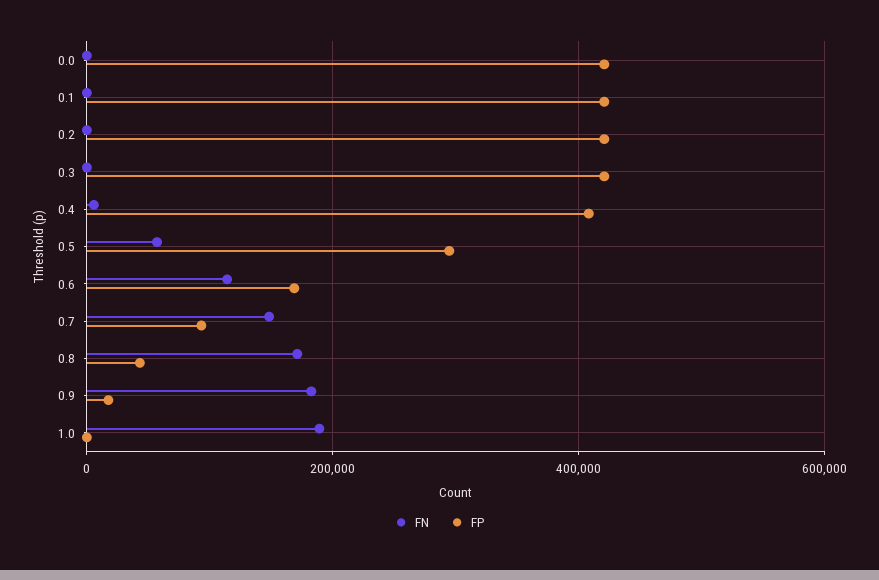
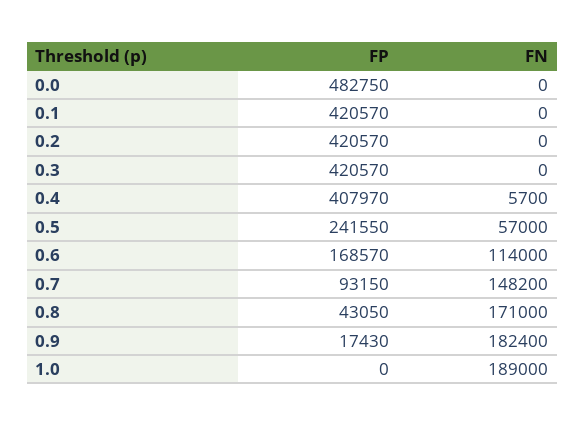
  {
    "FN": {
      "0.0": 0,
      "0.1": 0,
      "0.2": 0,
      "0.3": 0,
      "0.4": 5700,
      "0.5": 57000,
      "0.6": 114000,
      "0.7": 148200,
      "0.8": 171000,
      "0.9": 182400,
      "1.0": 189000
    },
    "FP": {
-     "0.0": 420000,
+     "0.0": 482750,
      "0.1": 420570,
      "0.2": 420570,
      "0.3": 420570,
      "0.4": 407970,
-     "0.5": 300000,
+     "0.5": 241550,
      "0.6": 168570,
      "0.7": 93150,
      "0.8": 43050,
      "0.9": 17430,
      "1.0": 0
    }
  }

